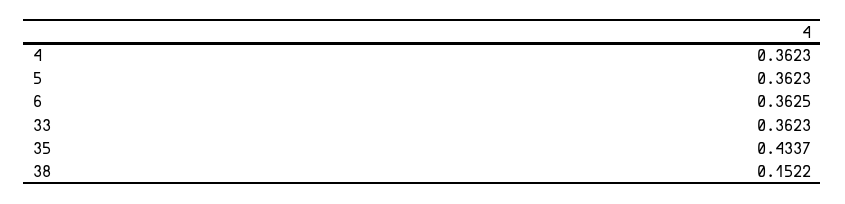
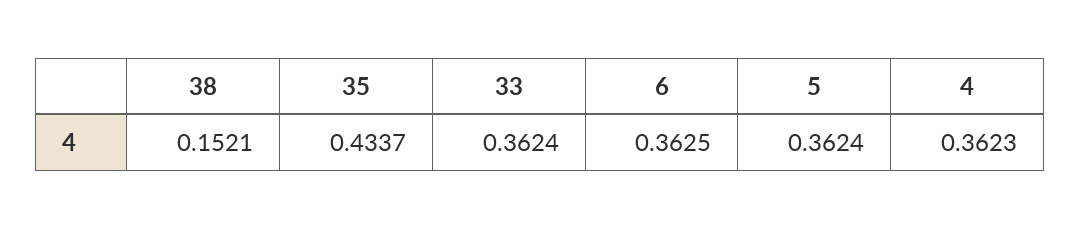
  {
    "4": 0.3623,
-   "5": 0.3623,
+   "5": 0.3624,
    "6": 0.3625,
-   "33": 0.3623,
+   "33": 0.3624,
    "35": 0.4337,
-   "38": 0.1522
+   "38": 0.1521
  }

